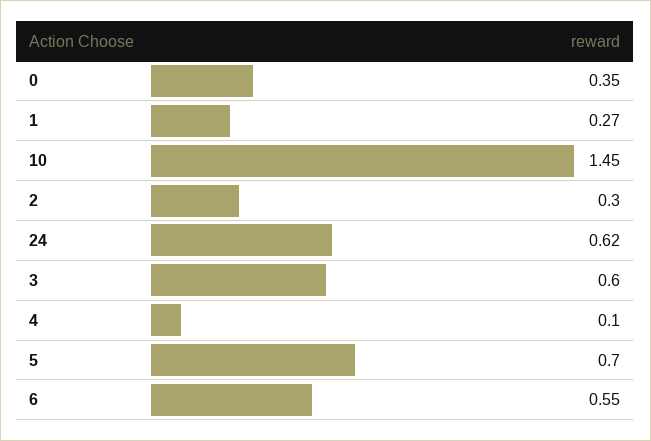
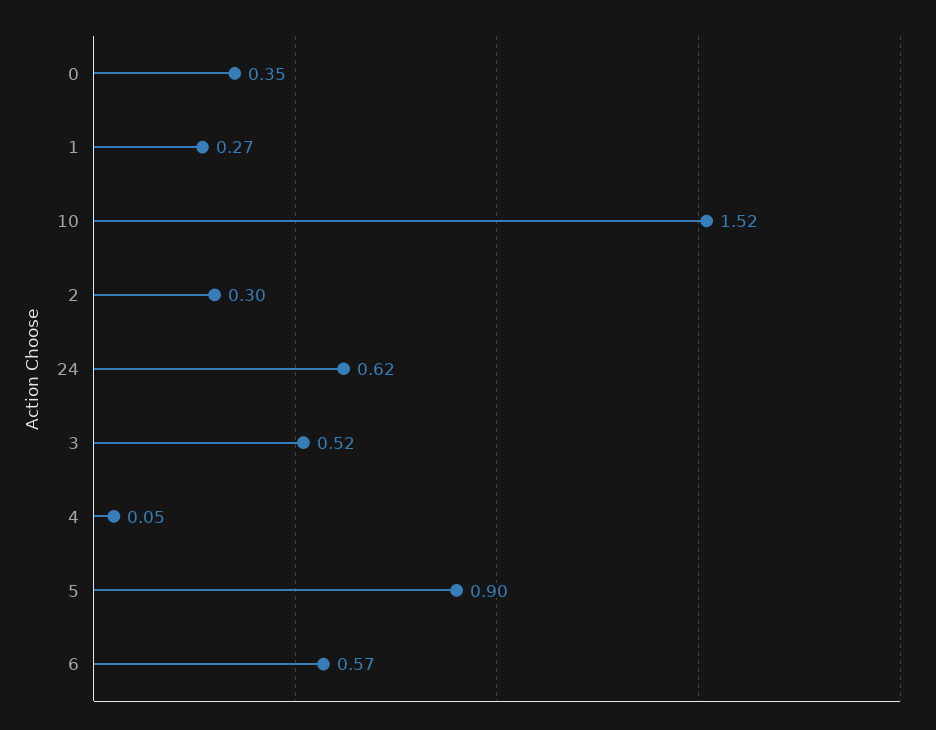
  {
    "0": 0.35,
    "1": 0.27,
-   "10": 1.45,
+   "10": 1.52,
    "2": 0.3,
    "24": 0.62,
-   "3": 0.6,
+   "3": 0.52,
-   "4": 0.1,
+   "4": 0.05,
-   "5": 0.7,
+   "5": 0.9,
-   "6": 0.55
+   "6": 0.57
  }

